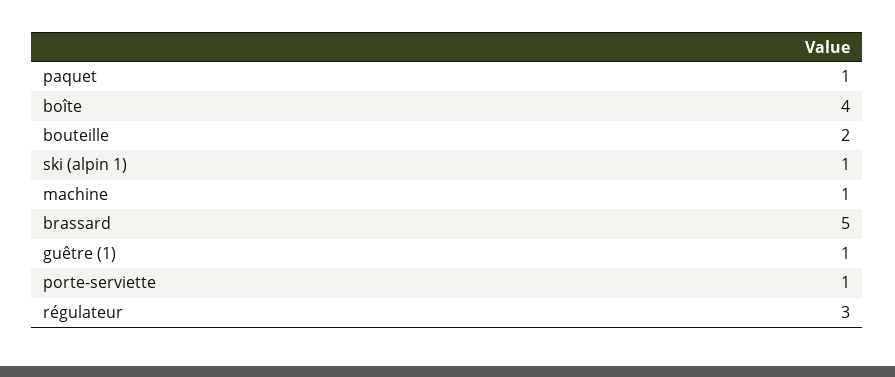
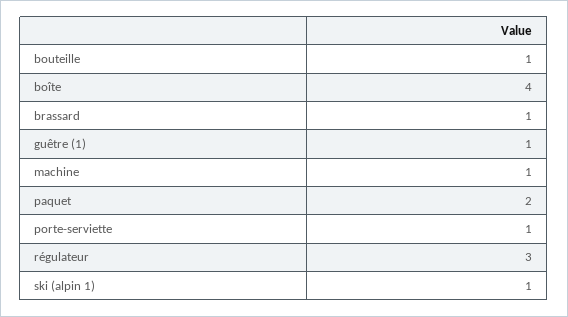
  {
-   "paquet": 1,
+   "paquet": 2,
    "boîte": 4,
-   "bouteille": 2,
+   "bouteille": 1,
    "ski (alpin 1)": 1,
    "machine": 1,
-   "brassard": 5,
+   "brassard": 1,
    "guêtre (1)": 1,
    "porte-serviette": 1,
    "régulateur": 3
  }

